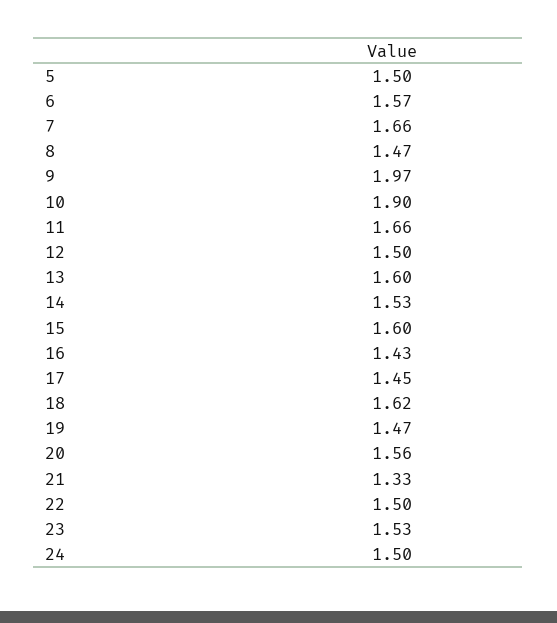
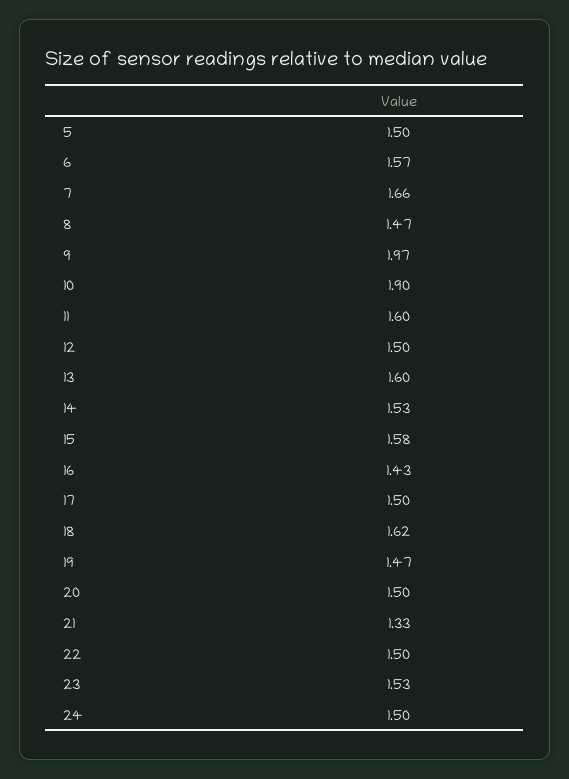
  {
    "5": 1.5,
    "6": 1.57,
    "7": 1.66,
    "8": 1.47,
    "9": 1.97,
    "10": 1.9,
-   "11": 1.66,
+   "11": 1.6,
    "12": 1.5,
    "13": 1.6,
    "14": 1.53,
-   "15": 1.6,
+   "15": 1.58,
    "16": 1.43,
-   "17": 1.45,
+   "17": 1.5,
    "18": 1.62,
    "19": 1.47,
-   "20": 1.56,
+   "20": 1.5,
    "21": 1.33,
    "22": 1.5,
    "23": 1.53,
    "24": 1.5
  }

